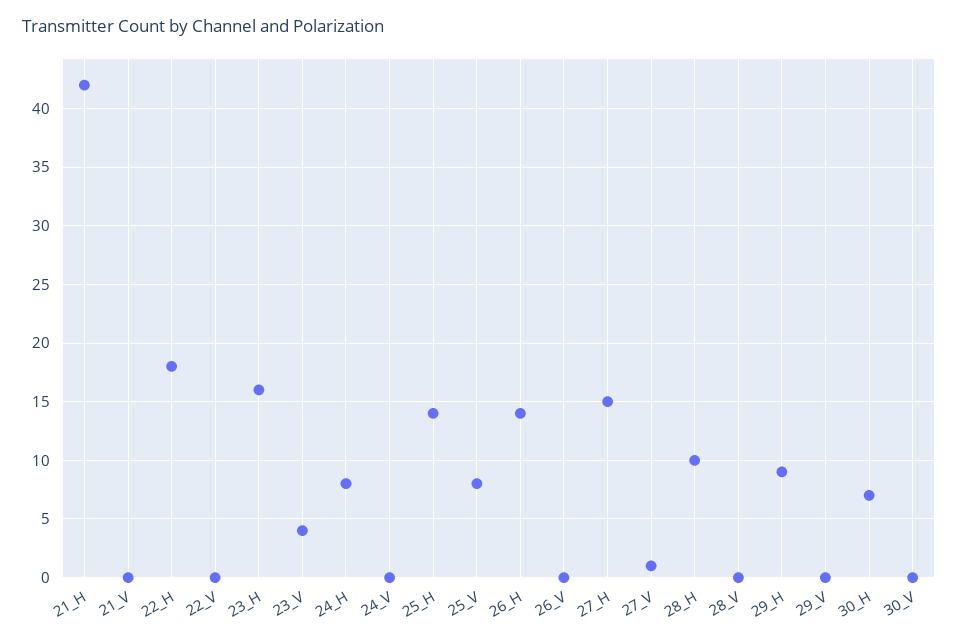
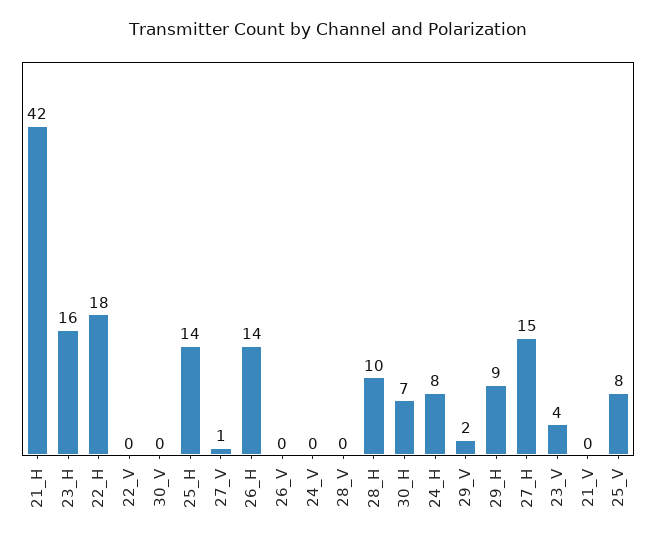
  {
    "21_H": 42,
    "21_V": 0,
    "22_H": 18,
    "22_V": 0,
    "23_H": 16,
    "23_V": 4,
    "24_H": 8,
    "24_V": 0,
    "25_H": 14,
    "25_V": 8,
    "26_H": 14,
    "26_V": 0,
    "27_H": 15,
    "27_V": 1,
    "28_H": 10,
    "28_V": 0,
    "29_H": 9,
-   "29_V": 0,
+   "29_V": 2,
    "30_H": 7,
    "30_V": 0
  }

